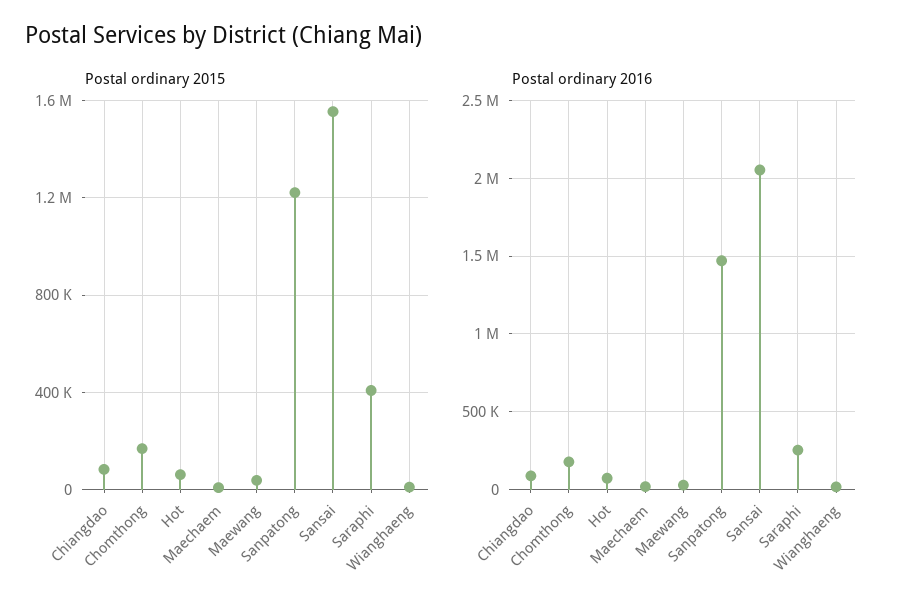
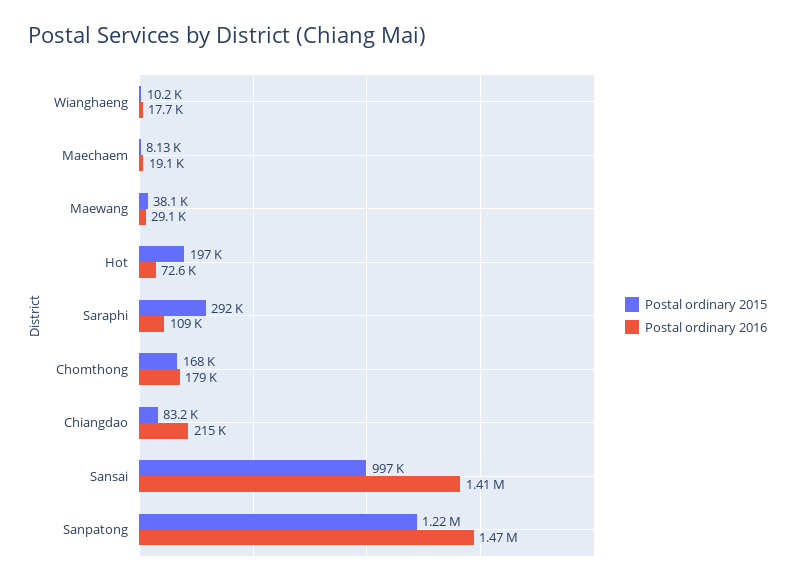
  {
    "Postal ordinary 2015": {
      "Chiangdao": 83200,
      "Chomthong": 168000,
-     "Hot": 50000,
+     "Hot": 197000,
      "Maechaem": 8130,
      "Maewang": 38100,
      "Sanpatong": 1220000,
-     "Sansai": 1550000,
+     "Sansai": 997000,
-     "Saraphi": 400000,
+     "Saraphi": 292000,
      "Wianghaeng": 10200
    },
    "Postal ordinary 2016": {
-     "Chiangdao": 100000,
+     "Chiangdao": 215000,
      "Chomthong": 179000,
      "Hot": 72600,
      "Maechaem": 19100,
      "Maewang": 29100,
      "Sanpatong": 1470000,
-     "Sansai": 2050000,
+     "Sansai": 1410000,
-     "Saraphi": 250000,
+     "Saraphi": 109000,
      "Wianghaeng": 17700
    }
  }

